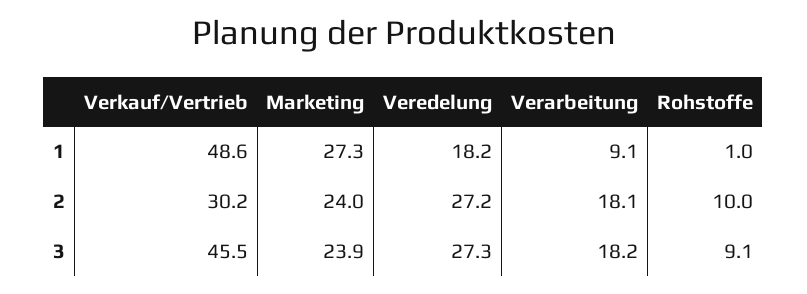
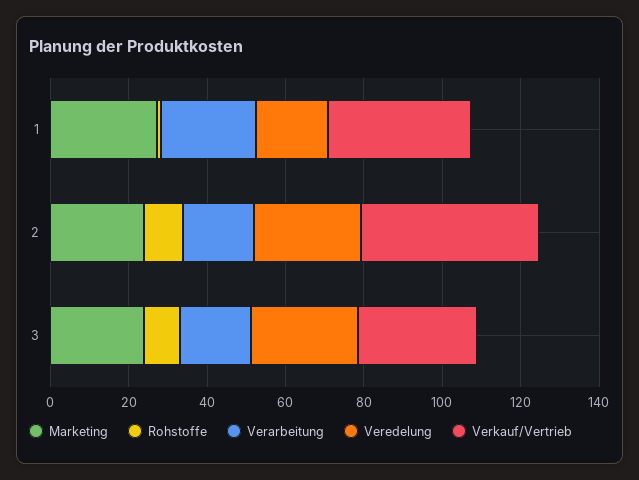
  {
    "Verkauf/Vertrieb": {
-     "1": 48.6,
+     "1": 35,
-     "2": 30.2,
+     "2": 45,
-     "3": 45.5
+     "3": 30
    },
    "Marketing": {
      "1": 27.3,
      "2": 24,
      "3": 23.9
    },
    "Veredelung": {
      "1": 18.2,
      "2": 27.2,
      "3": 27.3
    },
    "Verarbeitung": {
-     "1": 9.1,
+     "1": 25,
      "2": 18.1,
      "3": 18.2
    },
    "Rohstoffe": {
      "1": 1,
      "2": 10,
      "3": 9.1
    }
  }

